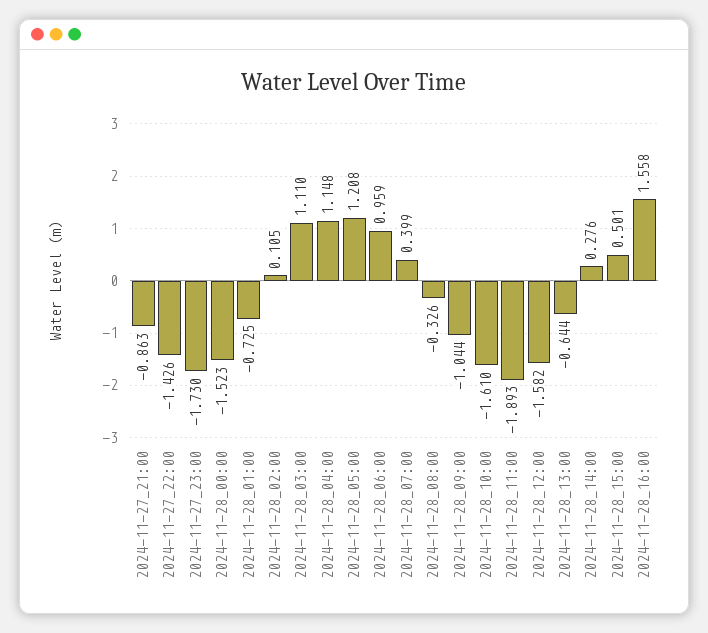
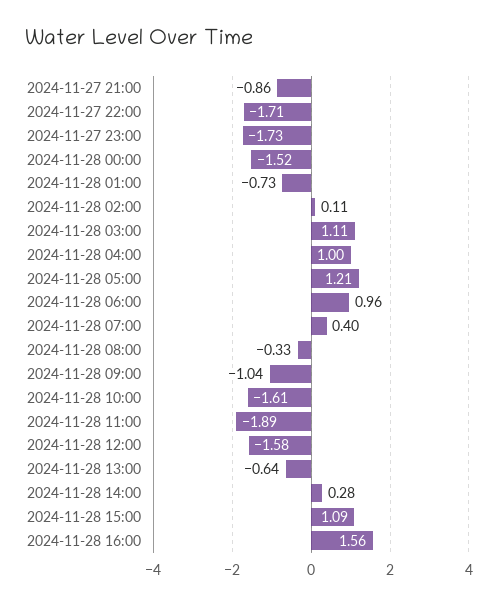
  {
    "2024-11-27_21:00": -0.863,
-   "2024-11-27_22:00": -1.426,
+   "2024-11-27_22:00": -1.71,
    "2024-11-27_23:00": -1.73,
    "2024-11-28_00:00": -1.523,
    "2024-11-28_01:00": -0.725,
    "2024-11-28_02:00": 0.105,
    "2024-11-28_03:00": 1.11,
-   "2024-11-28_04:00": 1.148,
+   "2024-11-28_04:00": 1,
    "2024-11-28_05:00": 1.208,
    "2024-11-28_06:00": 0.959,
    "2024-11-28_07:00": 0.399,
    "2024-11-28_08:00": -0.326,
    "2024-11-28_09:00": -1.044,
    "2024-11-28_10:00": -1.61,
    "2024-11-28_11:00": -1.893,
    "2024-11-28_12:00": -1.582,
    "2024-11-28_13:00": -0.644,
    "2024-11-28_14:00": 0.276,
-   "2024-11-28_15:00": 0.501,
+   "2024-11-28_15:00": 1.09,
    "2024-11-28_16:00": 1.558
  }

